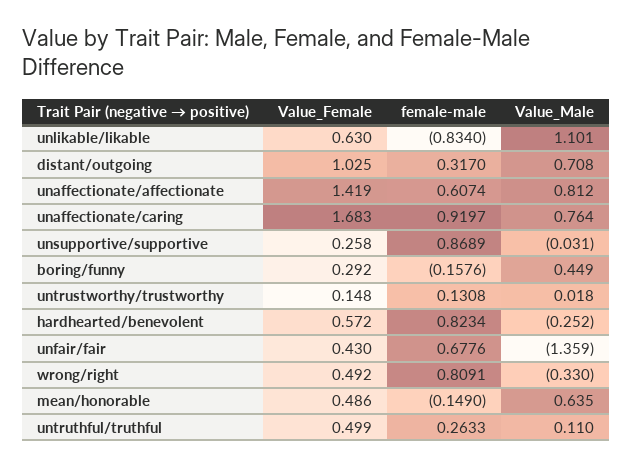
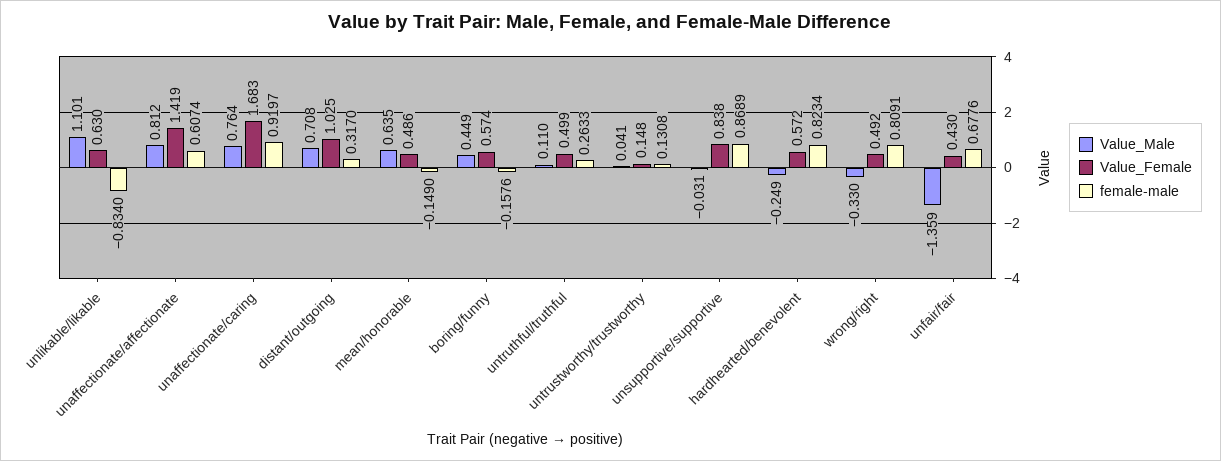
  {
    "Value_Female": {
      "unlikable/likable": 0.63,
      "distant/outgoing": 1.025,
      "unaffectionate/affectionate": 1.419,
      "unaffectionate/caring": 1.683,
-     "unsupportive/supportive": 0.258,
+     "unsupportive/supportive": 0.838,
-     "boring/funny": 0.292,
+     "boring/funny": 0.574,
      "untrustworthy/trustworthy": 0.148,
      "hardhearted/benevolent": 0.572,
      "unfair/fair": 0.43,
      "wrong/right": 0.492,
      "mean/honorable": 0.486,
      "untruthful/truthful": 0.499
    },
    "female-male": {
      "unlikable/likable": -0.834,
      "distant/outgoing": 0.317,
      "unaffectionate/affectionate": 0.6074,
      "unaffectionate/caring": 0.9197,
      "unsupportive/supportive": 0.8689,
      "boring/funny": -0.1576,
      "untrustworthy/trustworthy": 0.1308,
      "hardhearted/benevolent": 0.8234,
      "unfair/fair": 0.6776,
      "wrong/right": 0.8091,
      "mean/honorable": -0.149,
      "untruthful/truthful": 0.2633
    },
    "Value_Male": {
      "unlikable/likable": 1.101,
      "distant/outgoing": 0.708,
      "unaffectionate/affectionate": 0.812,
      "unaffectionate/caring": 0.764,
      "unsupportive/supportive": -0.031,
      "boring/funny": 0.449,
-     "untrustworthy/trustworthy": 0.018,
+     "untrustworthy/trustworthy": 0.041,
-     "hardhearted/benevolent": -0.252,
+     "hardhearted/benevolent": -0.249,
      "unfair/fair": -1.359,
      "wrong/right": -0.33,
      "mean/honorable": 0.635,
      "untruthful/truthful": 0.11
    }
  }

